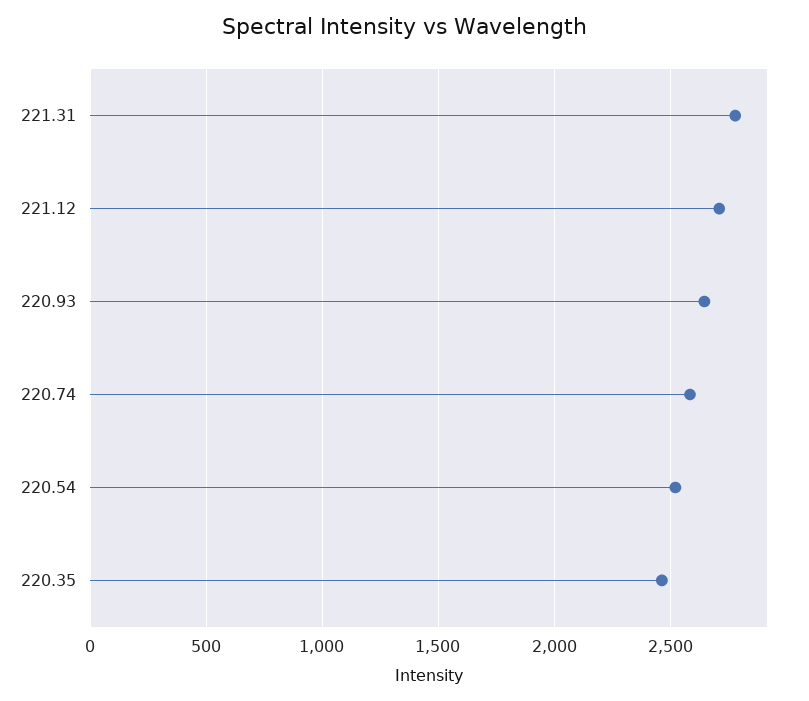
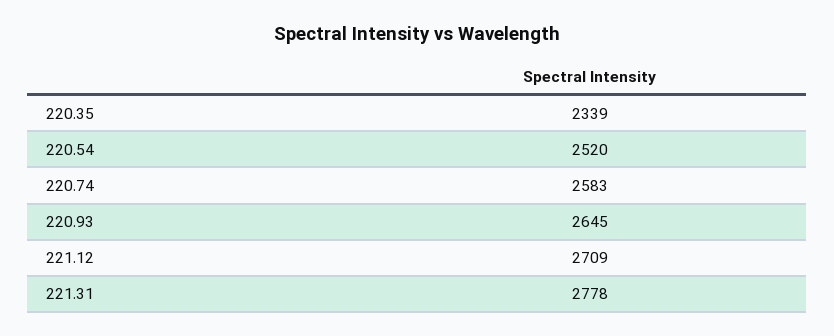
  {
    "221.31": 2778,
    "221.12": 2709,
    "220.93": 2645,
    "220.74": 2583,
    "220.54": 2520,
-   "220.35": 2450
+   "220.35": 2339
  }

